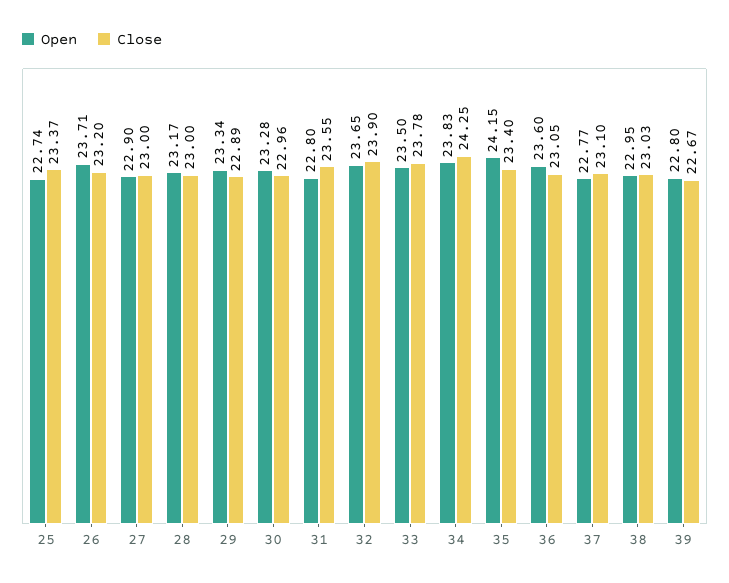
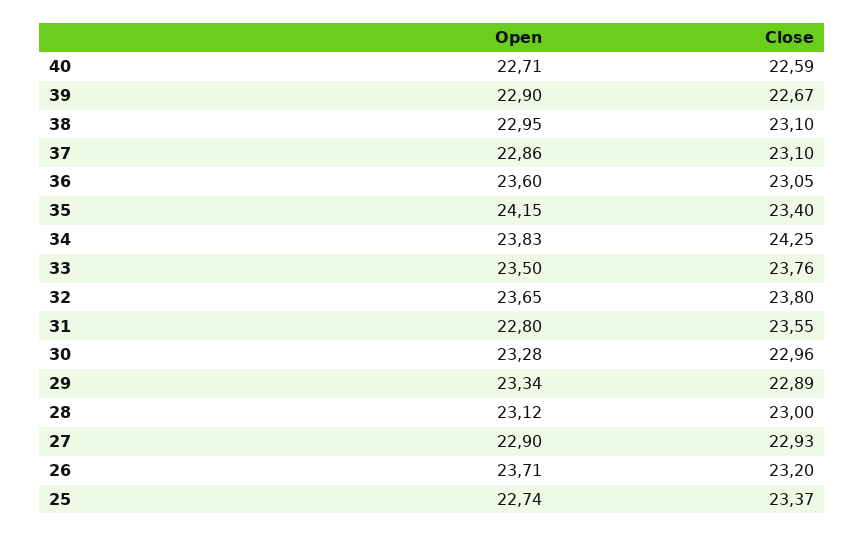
  {
    "Open": {
      "25": 22.74,
      "26": 23.71,
      "27": 22.9,
-     "28": 23.17,
+     "28": 23.12,
      "29": 23.34,
      "30": 23.28,
      "31": 22.8,
      "32": 23.65,
      "33": 23.5,
      "34": 23.83,
      "35": 24.15,
      "36": 23.6,
-     "37": 22.77,
+     "37": 22.86,
      "38": 22.95,
-     "39": 22.8
+     "39": 22.9,
+     "40": 22.71
    },
    "Close": {
      "25": 23.37,
      "26": 23.2,
-     "27": 23,
+     "27": 22.93,
      "28": 23,
      "29": 22.89,
      "30": 22.96,
      "31": 23.55,
-     "32": 23.9,
+     "32": 23.8,
-     "33": 23.78,
+     "33": 23.76,
      "34": 24.25,
      "35": 23.4,
      "36": 23.05,
      "37": 23.1,
-     "38": 23.03,
+     "38": 23.1,
-     "39": 22.67
+     "39": 22.67,
+     "40": 22.59
    }
  }

